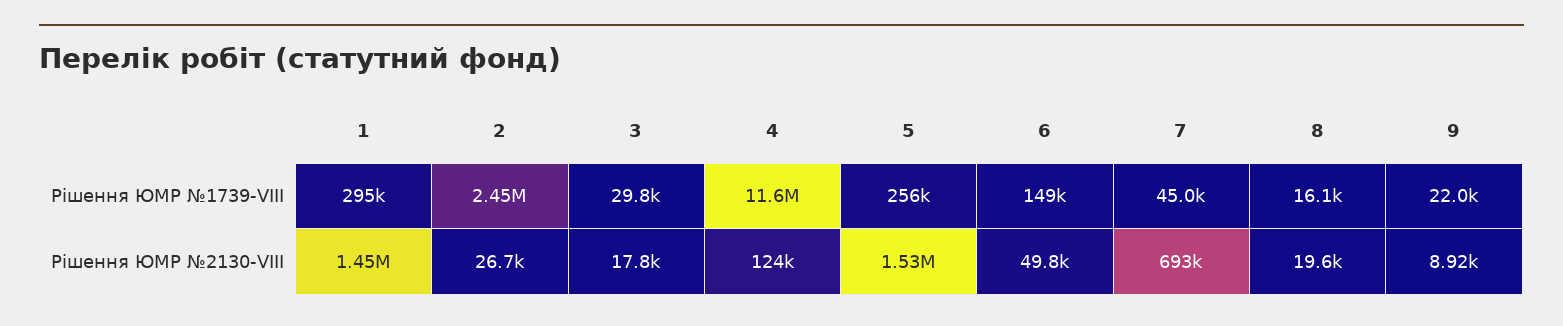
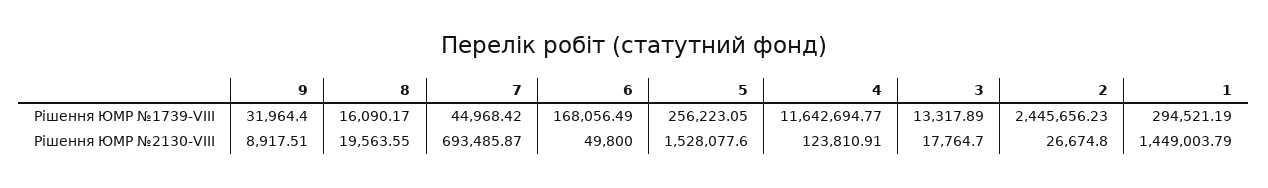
  {
    "1": {
      "Рішення ЮМР №1739-VIII": 294521.19,
      "Рішення ЮМР №2130-VIII": 1449003.79
    },
    "2": {
      "Рішення ЮМР №1739-VIII": 2445656.23,
      "Рішення ЮМР №2130-VIII": 26674.8
    },
    "3": {
-     "Рішення ЮМР №1739-VIII": 29800,
+     "Рішення ЮМР №1739-VIII": 13317.89,
      "Рішення ЮМР №2130-VIII": 17764.7
    },
    "4": {
      "Рішення ЮМР №1739-VIII": 11642694.77,
      "Рішення ЮМР №2130-VIII": 123810.91
    },
    "5": {
      "Рішення ЮМР №1739-VIII": 256223.05,
      "Рішення ЮМР №2130-VIII": 1528077.6
    },
    "6": {
-     "Рішення ЮМР №1739-VIII": 149000,
+     "Рішення ЮМР №1739-VIII": 168056.49,
      "Рішення ЮМР №2130-VIII": 49800
    },
    "7": {
      "Рішення ЮМР №1739-VIII": 44968.42,
      "Рішення ЮМР №2130-VIII": 693485.87
    },
    "8": {
      "Рішення ЮМР №1739-VIII": 16090.17,
      "Рішення ЮМР №2130-VIII": 19563.55
    },
    "9": {
-     "Рішення ЮМР №1739-VIII": 22000,
+     "Рішення ЮМР №1739-VIII": 31964.4,
      "Рішення ЮМР №2130-VIII": 8917.51
    }
  }

